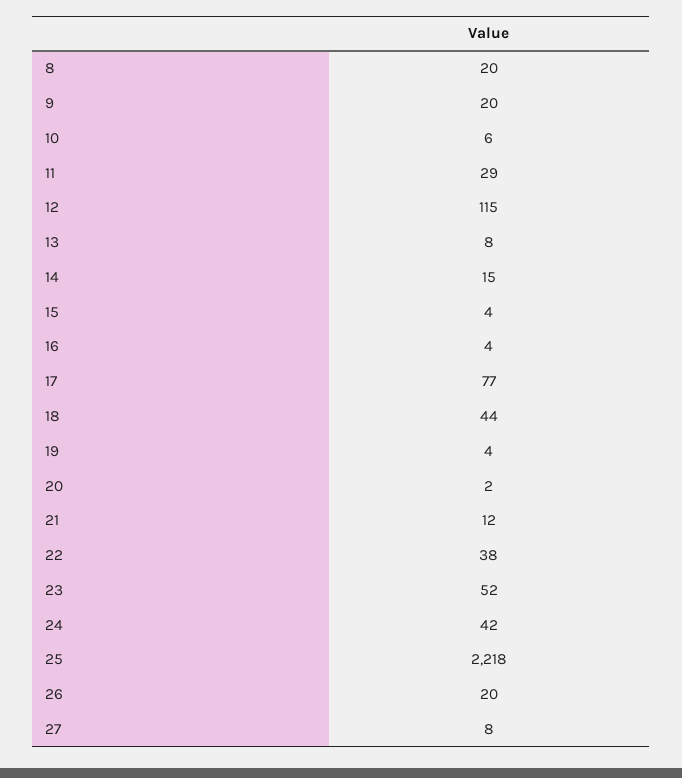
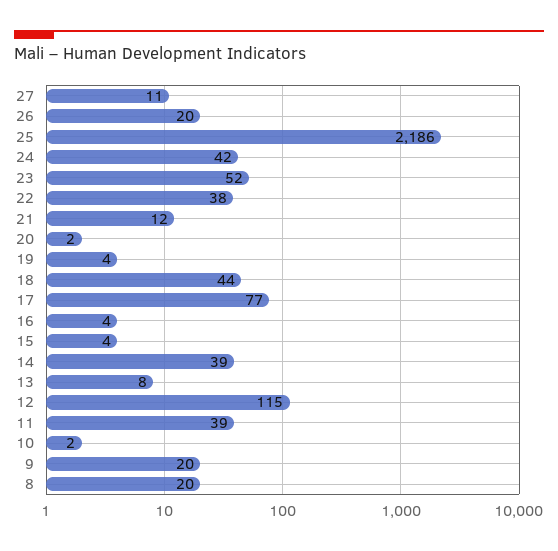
  {
    "8": 20,
    "9": 20,
-   "10": 6,
+   "10": 2,
-   "11": 29,
+   "11": 39,
    "12": 115,
    "13": 8,
-   "14": 15,
+   "14": 39,
    "15": 4,
    "16": 4,
    "17": 77,
    "18": 44,
    "19": 4,
    "20": 2,
    "21": 12,
    "22": 38,
    "23": 52,
    "24": 42,
-   "25": 2218,
+   "25": 2186,
    "26": 20,
-   "27": 8
+   "27": 11
  }

